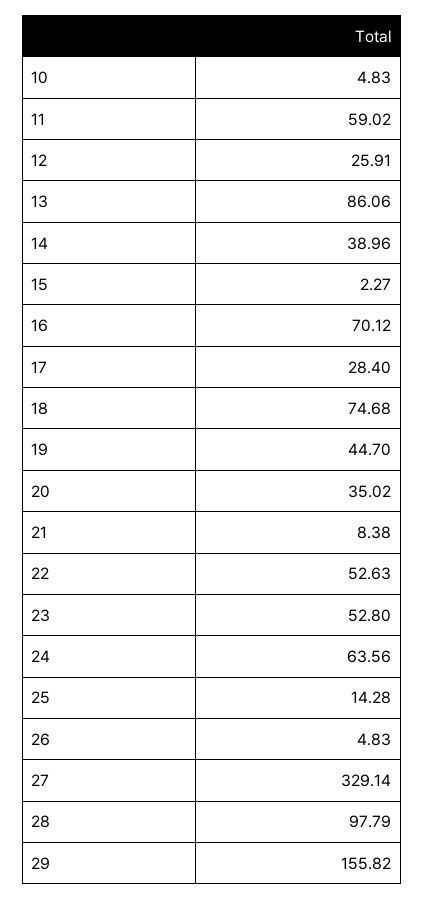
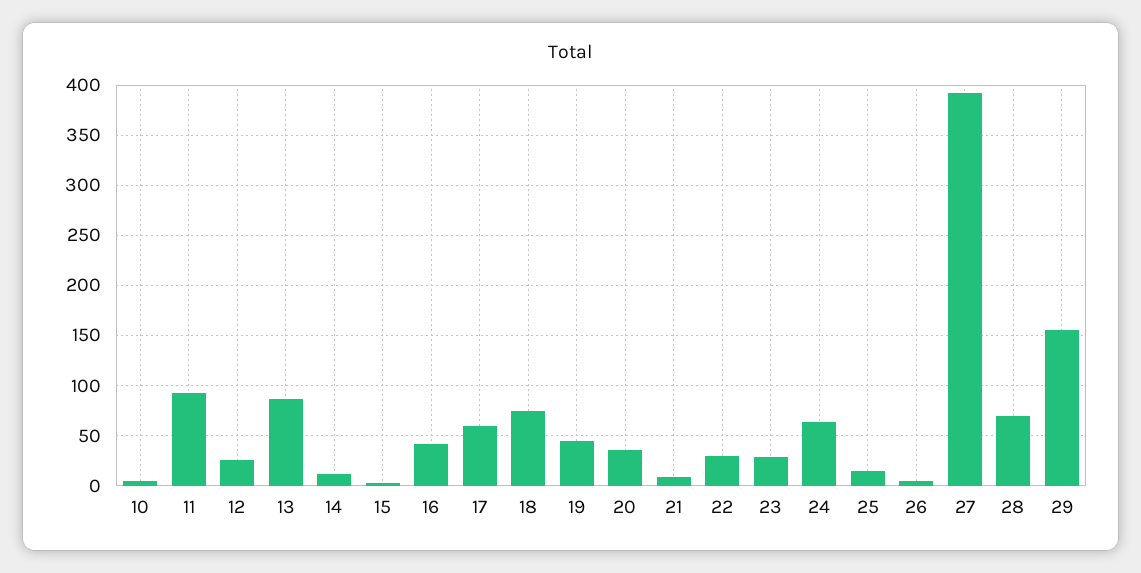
  {
    "10": 4.83,
-   "11": 59.02,
+   "11": 90,
    "12": 25.91,
    "13": 86.06,
-   "14": 38.96,
+   "14": 10,
    "15": 2.27,
-   "16": 70.12,
+   "16": 40,
-   "17": 28.4,
+   "17": 60,
    "18": 74.68,
    "19": 44.7,
    "20": 35.02,
    "21": 8.38,
-   "22": 52.63,
+   "22": 30,
-   "23": 52.8,
+   "23": 30,
    "24": 63.56,
    "25": 14.28,
    "26": 4.83,
-   "27": 329.14,
+   "27": 390,
-   "28": 97.79,
+   "28": 70,
    "29": 155.82
  }

